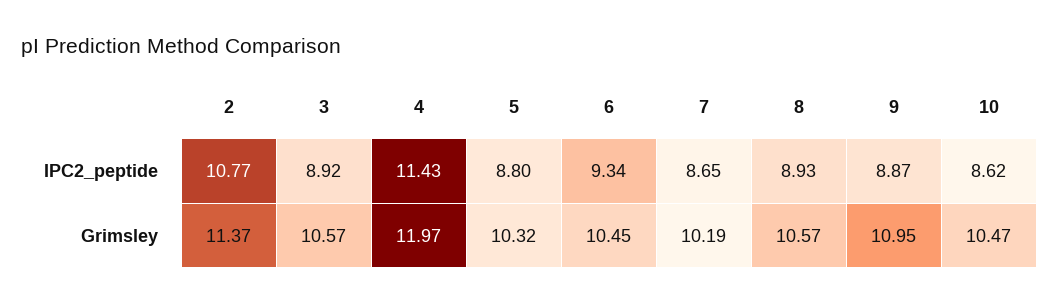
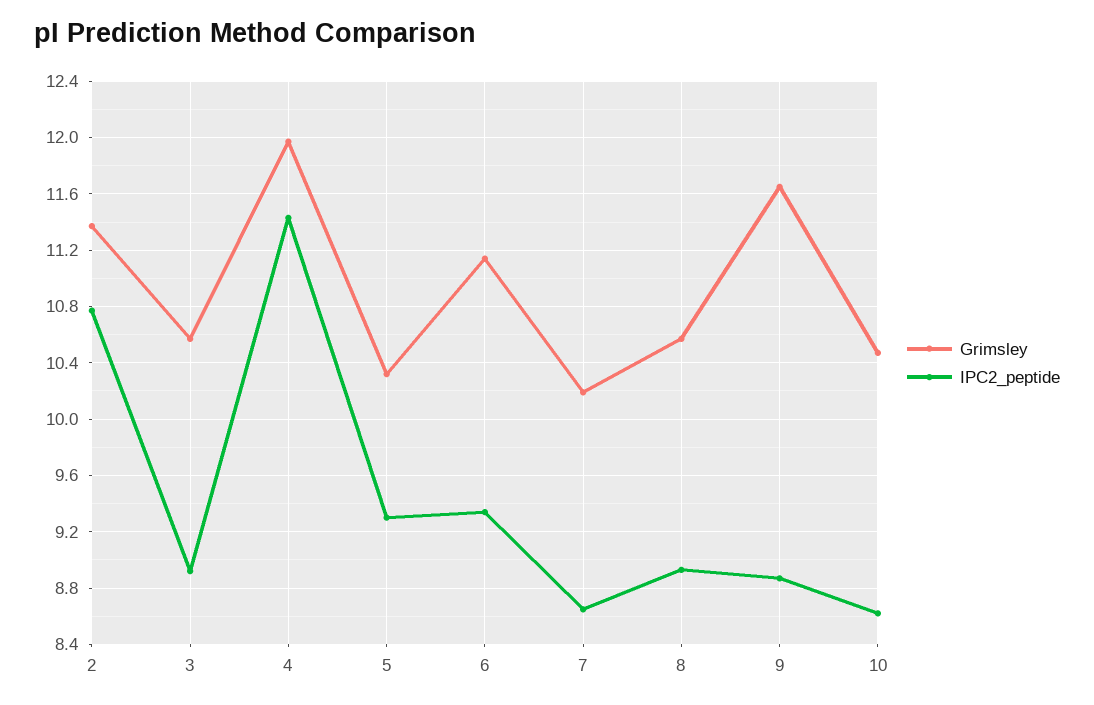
  {
    "IPC2_peptide": {
      "2": 10.77,
      "3": 8.92,
      "4": 11.43,
-     "5": 8.8,
+     "5": 9.3,
      "6": 9.34,
      "7": 8.65,
      "8": 8.93,
      "9": 8.87,
      "10": 8.62
    },
    "Grimsley": {
      "2": 11.37,
      "3": 10.57,
      "4": 11.97,
      "5": 10.32,
-     "6": 10.45,
+     "6": 11.15,
      "7": 10.19,
      "8": 10.57,
-     "9": 10.95,
+     "9": 11.65,
      "10": 10.47
    }
  }

